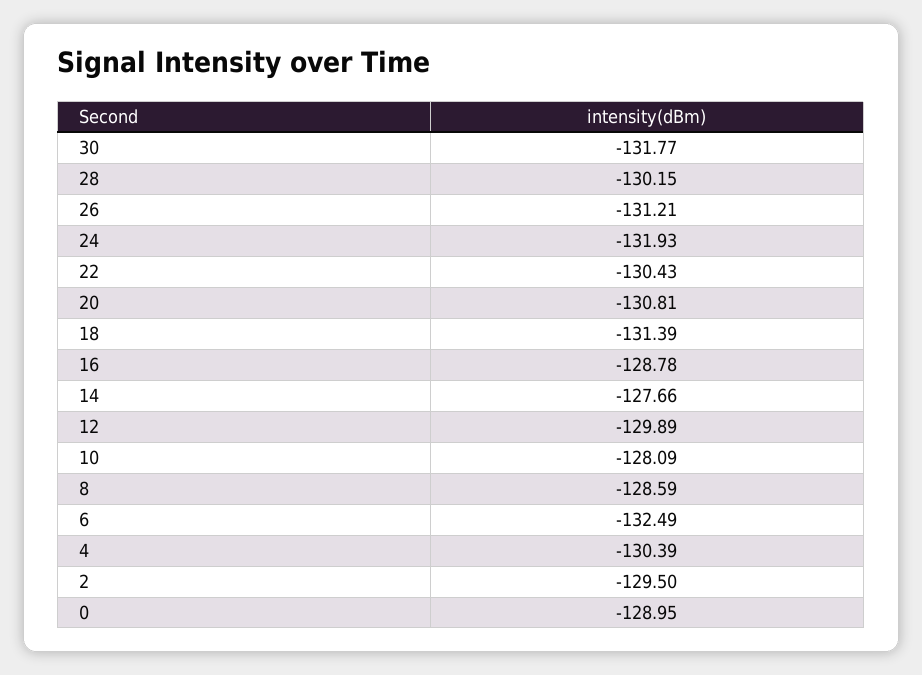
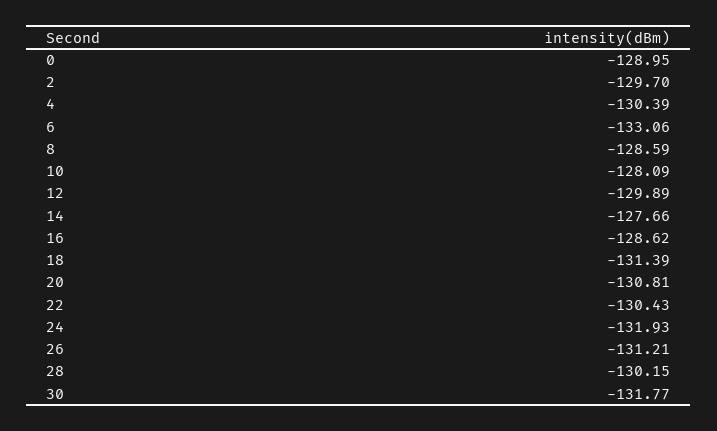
  {
    "30": -131.77,
    "28": -130.15,
    "26": -131.21,
    "24": -131.93,
    "22": -130.43,
    "20": -130.81,
    "18": -131.39,
-   "16": -128.78,
+   "16": -128.62,
    "14": -127.66,
    "12": -129.89,
    "10": -128.09,
    "8": -128.59,
-   "6": -132.49,
+   "6": -133.06,
    "4": -130.39,
-   "2": -129.5,
+   "2": -129.7,
    "0": -128.95
  }

